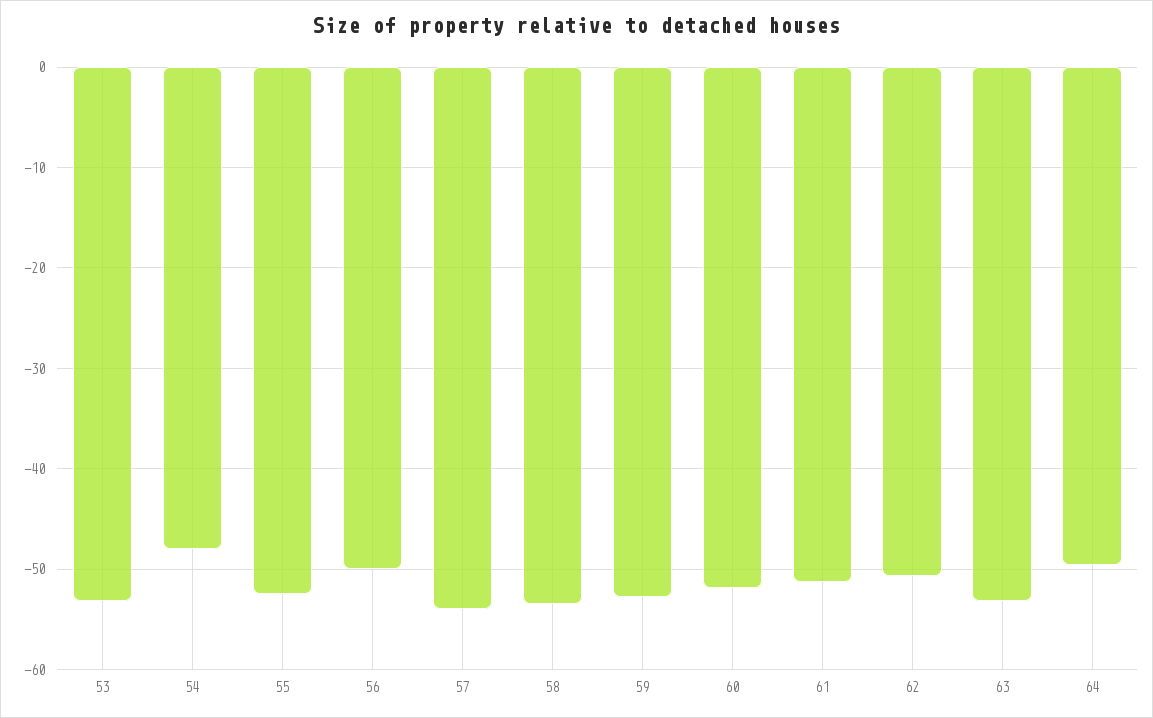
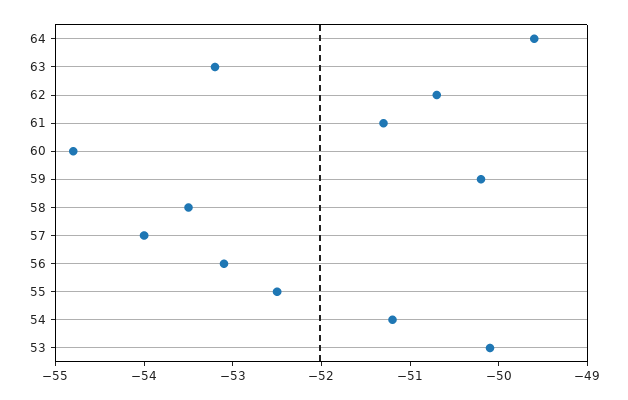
  {
-   "53": -53,
+   "53": -50.1,
-   "54": -48,
+   "54": -51.2,
    "55": -52.5,
-   "56": -50,
+   "56": -53.1,
    "57": -54,
    "58": -53.5,
-   "59": -53,
+   "59": -50.2,
-   "60": -52,
+   "60": -54.8,
    "61": -51.3,
    "62": -50.7,
    "63": -53.2,
    "64": -49.6
  }

